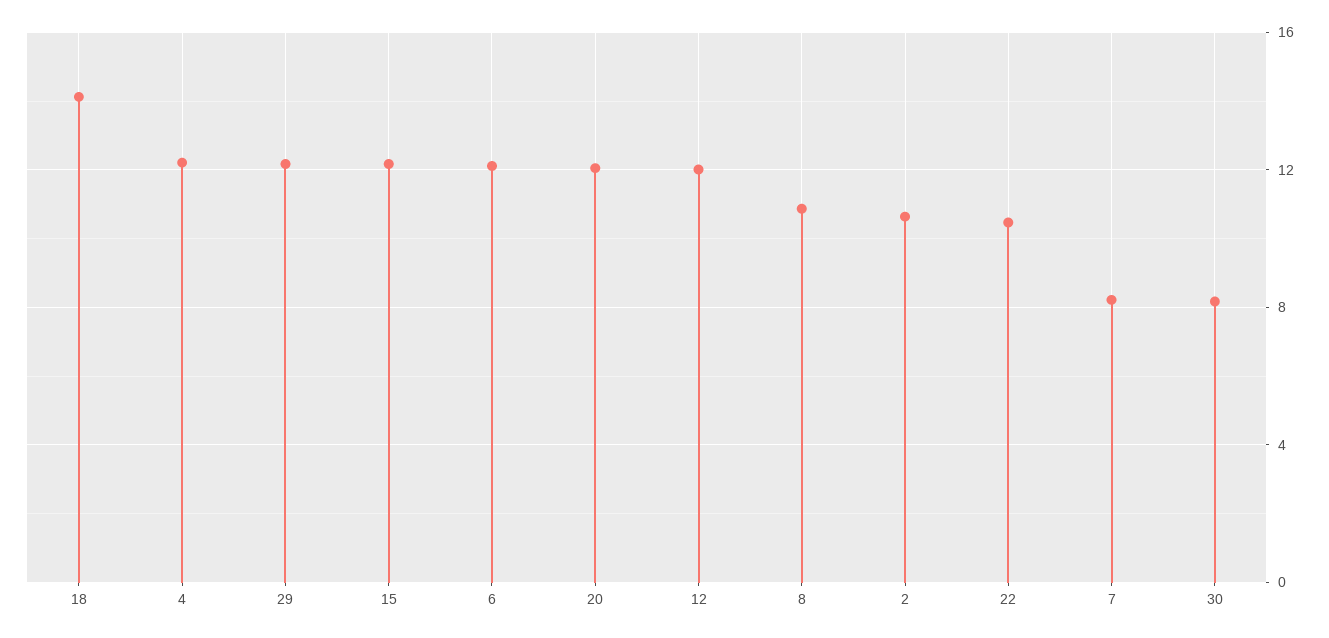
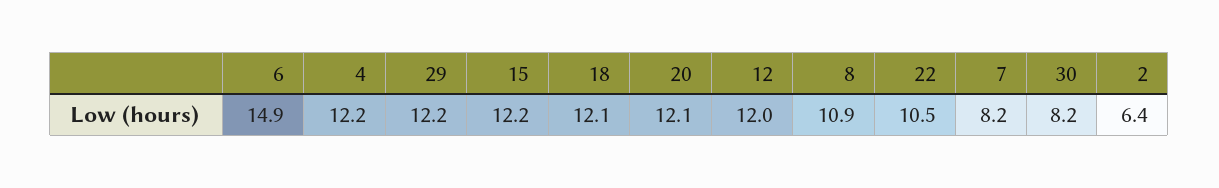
  {
-   "18": 14,
+   "18": 12.1,
    "4": 12.2,
    "29": 12.2,
    "15": 12.2,
-   "6": 12,
+   "6": 14.9,
    "20": 12.1,
    "12": 12,
    "8": 10.9,
-   "2": 10.5,
+   "2": 6.4,
    "22": 10.5,
    "7": 8.2,
    "30": 8.2
  }

